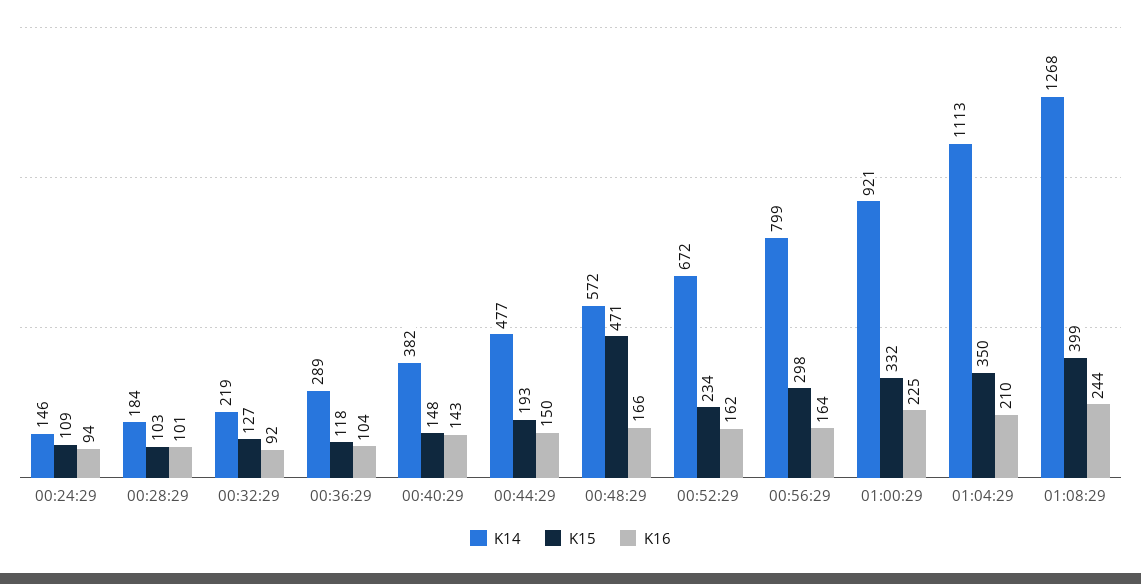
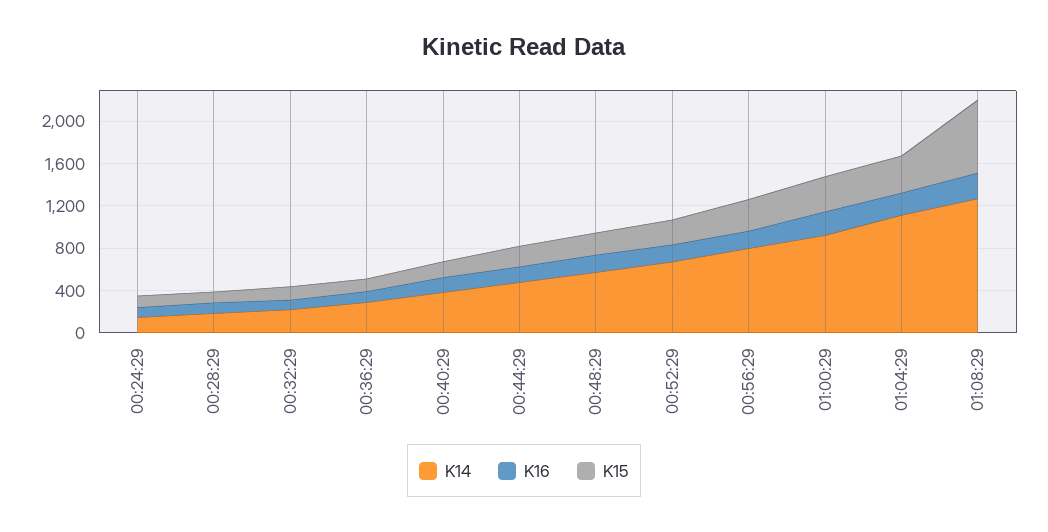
  {
    "K14": {
      "00:24:29": 146,
      "00:28:29": 184,
      "00:32:29": 219,
      "00:36:29": 289,
      "00:40:29": 382,
      "00:44:29": 477,
      "00:48:29": 572,
      "00:52:29": 672,
      "00:56:29": 799,
      "01:00:29": 921,
      "01:04:29": 1113,
      "01:08:29": 1268
    },
    "K15": {
      "00:24:29": 109,
      "00:28:29": 103,
      "00:32:29": 127,
      "00:36:29": 118,
      "00:40:29": 148,
      "00:44:29": 193,
-     "00:48:29": 471,
+     "00:48:29": 200,
      "00:52:29": 234,
      "00:56:29": 298,
      "01:00:29": 332,
      "01:04:29": 350,
-     "01:08:29": 399
+     "01:08:29": 700
    },
    "K16": {
      "00:24:29": 94,
      "00:28:29": 101,
      "00:32:29": 92,
      "00:36:29": 104,
      "00:40:29": 143,
      "00:44:29": 150,
      "00:48:29": 166,
      "00:52:29": 162,
      "00:56:29": 164,
      "01:00:29": 225,
      "01:04:29": 210,
      "01:08:29": 244
    }
  }

